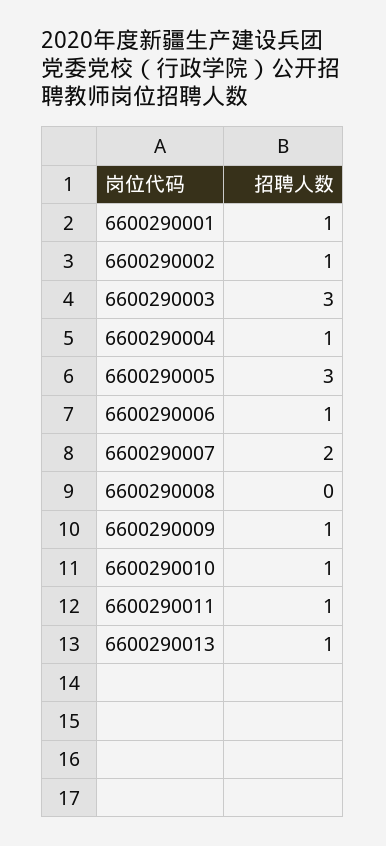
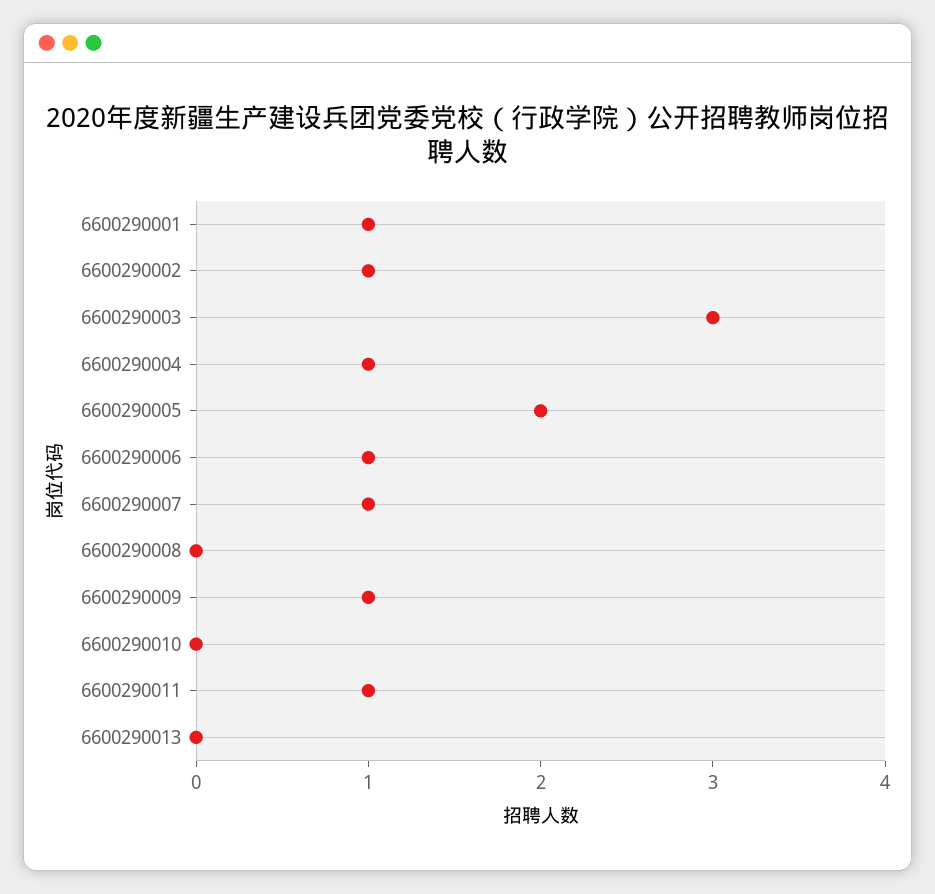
  {
    "6600290001": 1,
    "6600290002": 1,
    "6600290003": 3,
    "6600290004": 1,
-   "6600290005": 3,
+   "6600290005": 2,
    "6600290006": 1,
-   "6600290007": 2,
+   "6600290007": 1,
    "6600290008": 0,
    "6600290009": 1,
-   "6600290010": 1,
+   "6600290010": 0,
    "6600290011": 1,
-   "6600290013": 1
+   "6600290013": 0
  }

